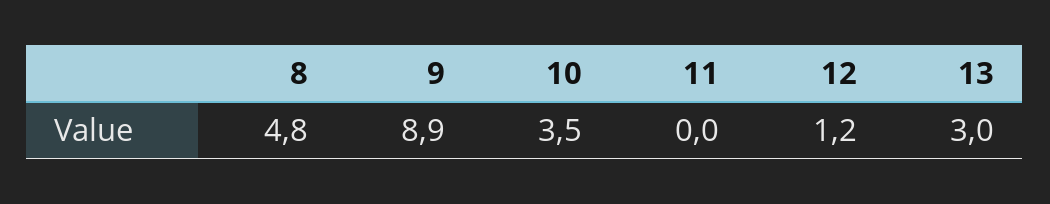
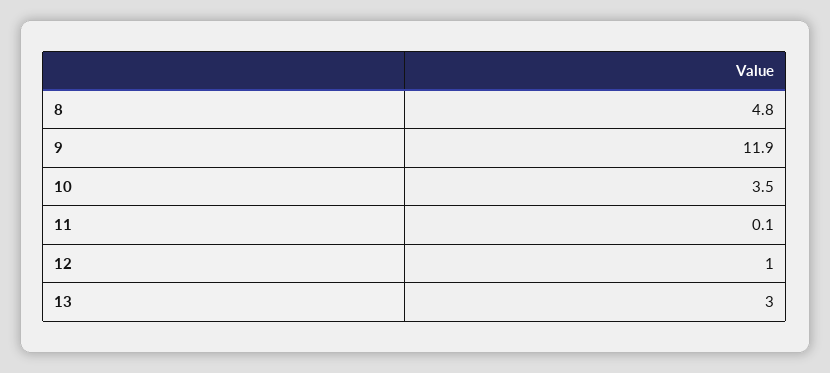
  {
    "8": 4.8,
-   "9": 8.9,
+   "9": 11.9,
    "10": 3.5,
-   "11": 0,
+   "11": 0.1,
-   "12": 1.2,
+   "12": 1,
    "13": 3
  }

